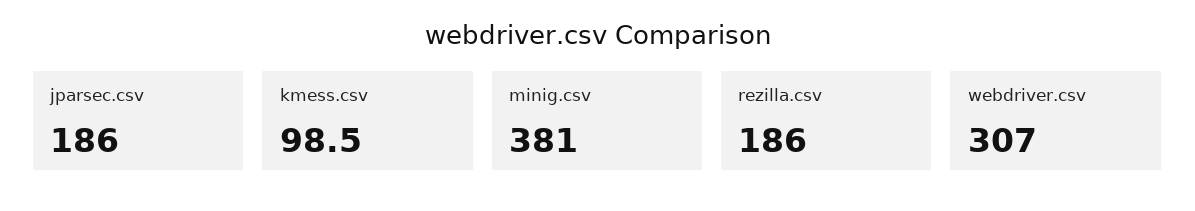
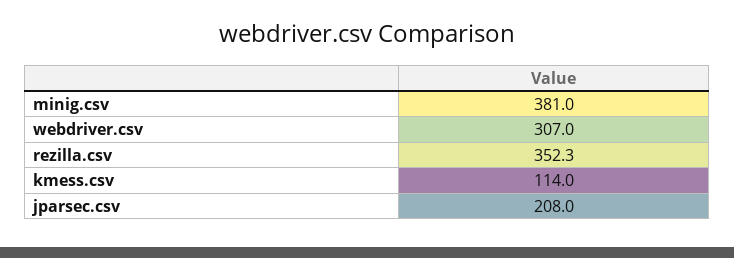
  {
-   "jparsec.csv": 186,
+   "jparsec.csv": 208,
-   "kmess.csv": 98.5,
+   "kmess.csv": 114,
    "minig.csv": 381,
-   "rezilla.csv": 186,
+   "rezilla.csv": 352.3,
    "webdriver.csv": 307
  }

